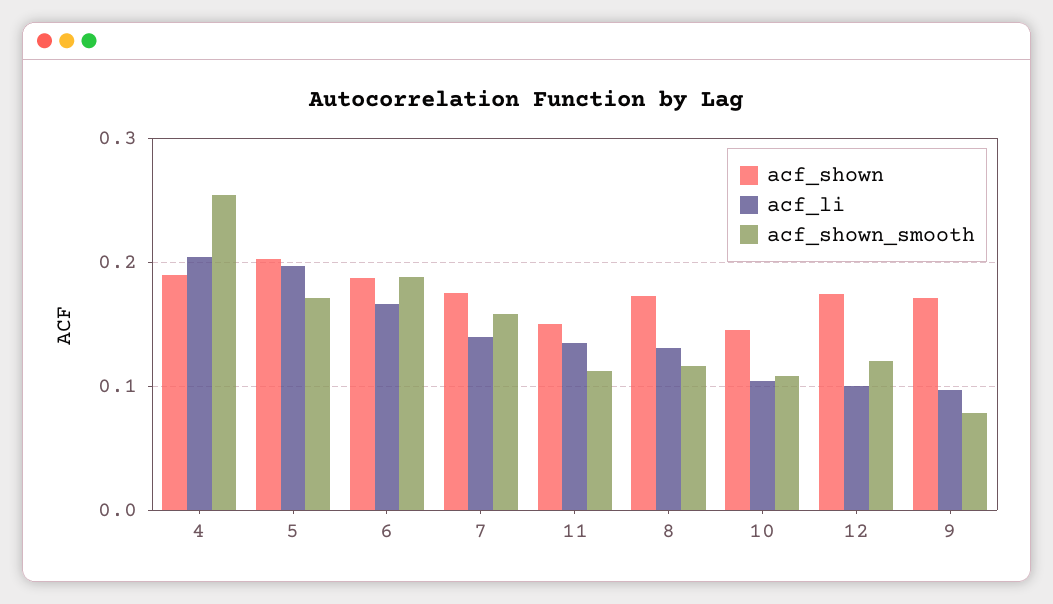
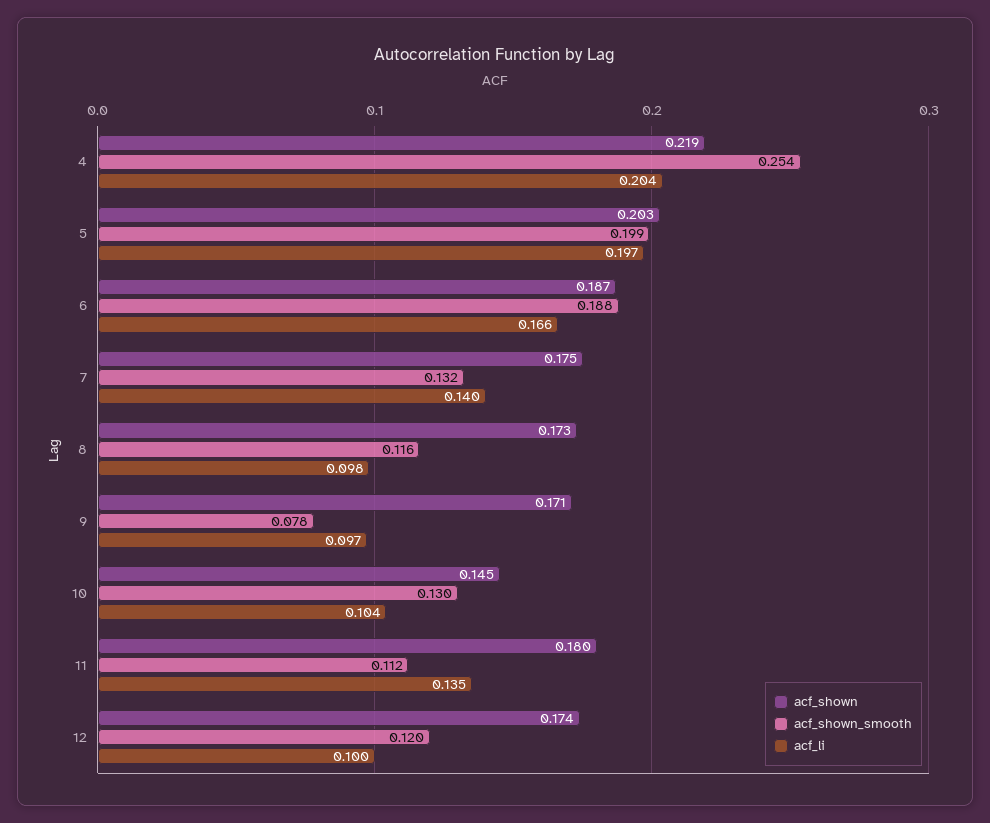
  {
    "acf_shown": {
-     "4": 0.19,
+     "4": 0.219,
      "5": 0.203,
      "6": 0.187,
      "7": 0.175,
-     "11": 0.15,
+     "11": 0.18,
      "8": 0.173,
      "10": 0.145,
      "12": 0.174,
      "9": 0.171
    },
    "acf_li": {
      "4": 0.204,
      "5": 0.197,
      "6": 0.166,
      "7": 0.14,
      "11": 0.135,
-     "8": 0.13,
+     "8": 0.098,
      "10": 0.104,
      "12": 0.1,
      "9": 0.097
    },
    "acf_shown_smooth": {
      "4": 0.254,
-     "5": 0.17,
+     "5": 0.199,
      "6": 0.188,
-     "7": 0.16,
+     "7": 0.132,
      "11": 0.112,
      "8": 0.116,
-     "10": 0.11,
+     "10": 0.13,
      "12": 0.12,
      "9": 0.078
    }
  }

